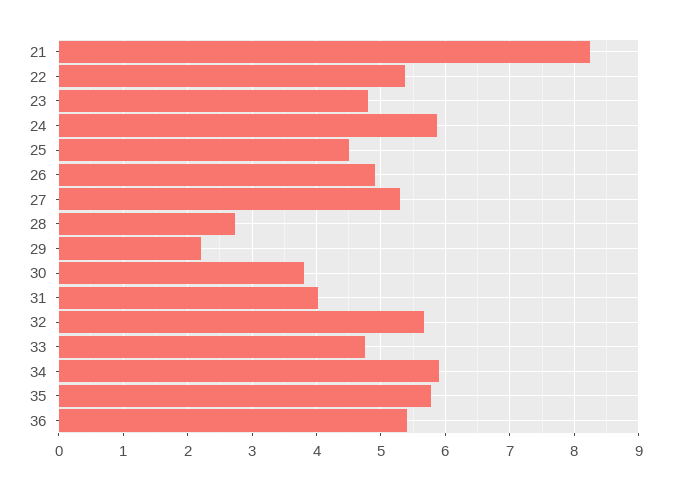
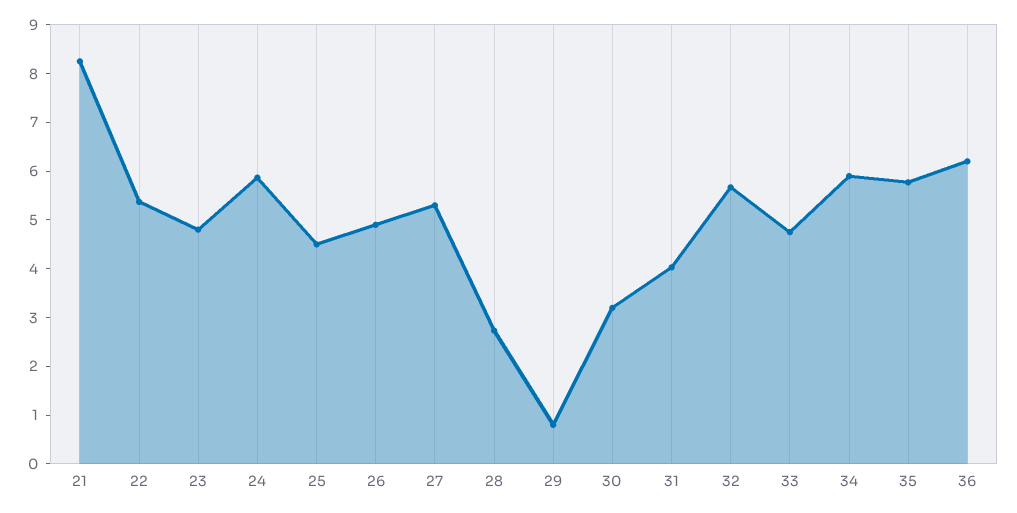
  {
    "21": 8.3,
    "22": 5.4,
    "23": 4.8,
    "24": 5.9,
    "25": 4.5,
    "26": 4.9,
    "27": 5.3,
    "28": 2.7,
-   "29": 2.2,
+   "29": 0.8,
-   "30": 3.8,
+   "30": 3.2,
    "31": 4,
    "32": 5.7,
    "33": 4.8,
    "34": 5.9,
    "35": 5.8,
-   "36": 5.4
+   "36": 6.2
  }

